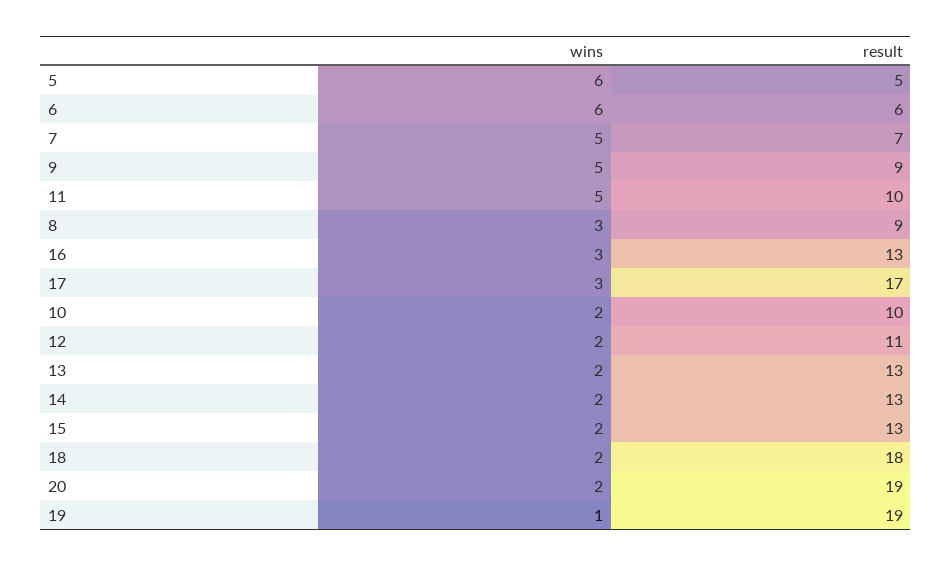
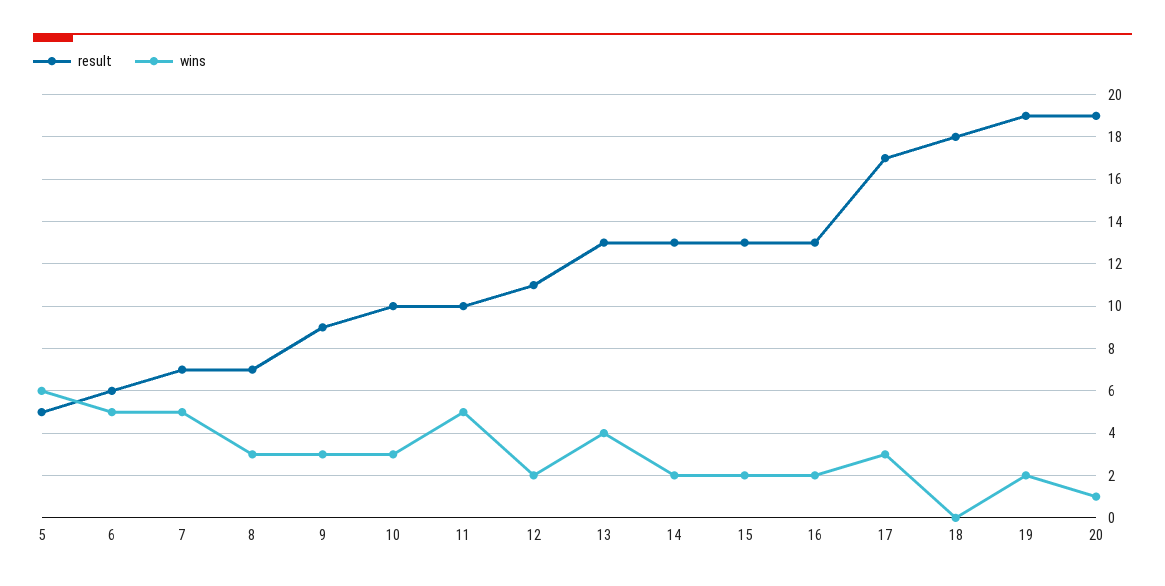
  {
    "wins": {
      "5": 6,
-     "6": 6,
+     "6": 5,
      "7": 5,
-     "9": 5,
+     "9": 3,
      "11": 5,
      "8": 3,
-     "16": 3,
+     "16": 2,
      "17": 3,
-     "10": 2,
+     "10": 3,
      "12": 2,
-     "13": 2,
+     "13": 4,
      "14": 2,
      "15": 2,
-     "18": 2,
+     "18": 0,
-     "20": 2,
+     "20": 1,
-     "19": 1
+     "19": 2
    },
    "result": {
      "5": 5,
      "6": 6,
      "7": 7,
      "9": 9,
      "11": 10,
-     "8": 9,
+     "8": 7,
      "16": 13,
      "17": 17,
      "10": 10,
      "12": 11,
      "13": 13,
      "14": 13,
      "15": 13,
      "18": 18,
      "20": 19,
      "19": 19
    }
  }

